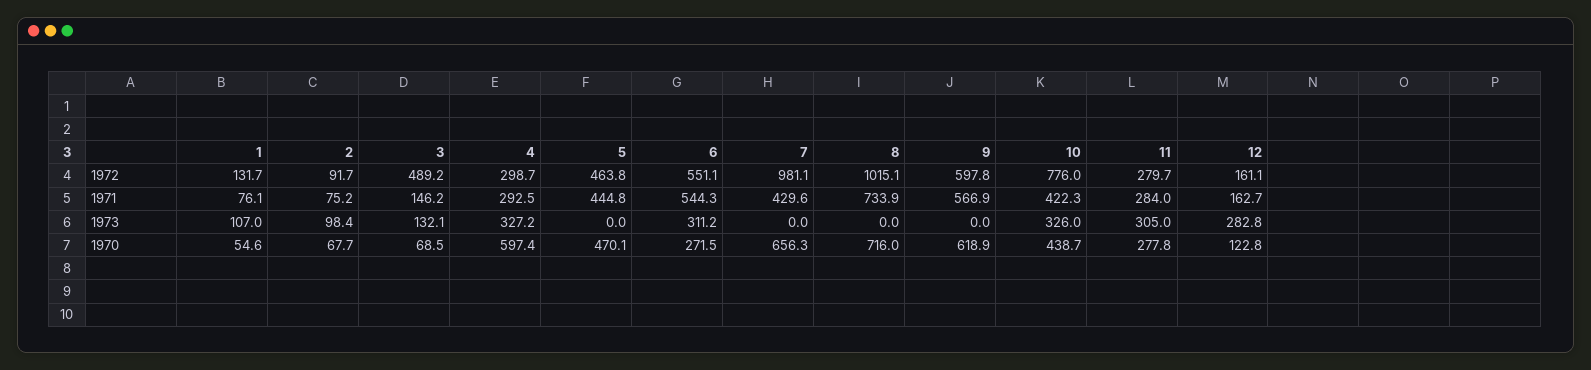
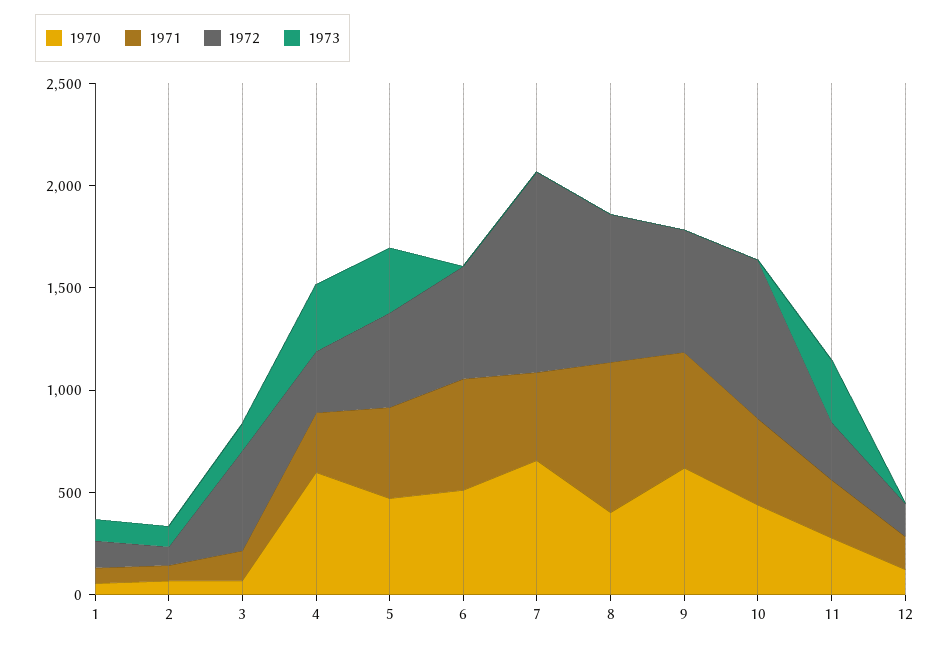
  {
    "1972": {
      "1": 131.7,
      "2": 91.7,
      "3": 489.2,
      "4": 298.7,
      "5": 463.8,
      "6": 551.1,
      "7": 981.1,
-     "8": 1015.1,
+     "8": 700,
      "9": 597.8,
      "10": 776,
      "11": 279.7,
      "12": 161.1
    },
    "1971": {
      "1": 76.1,
      "2": 75.2,
      "3": 146.2,
      "4": 292.5,
      "5": 444.8,
      "6": 544.3,
      "7": 429.6,
      "8": 733.9,
      "9": 566.9,
      "10": 422.3,
      "11": 284,
      "12": 162.7
    },
    "1973": {
      "1": 107,
      "2": 98.4,
      "3": 132.1,
      "4": 327.2,
-     "5": 0,
+     "5": 300,
-     "6": 311.2,
+     "6": 0,
      "7": 0,
      "8": 0,
      "9": 0,
-     "10": 326,
+     "10": 0,
      "11": 305,
-     "12": 282.8
+     "12": 0
    },
    "1970": {
      "1": 54.6,
      "2": 67.7,
      "3": 68.5,
      "4": 597.4,
      "5": 470.1,
-     "6": 271.5,
+     "6": 500,
      "7": 656.3,
-     "8": 716,
+     "8": 400,
      "9": 618.9,
      "10": 438.7,
      "11": 277.8,
      "12": 122.8
    }
  }

